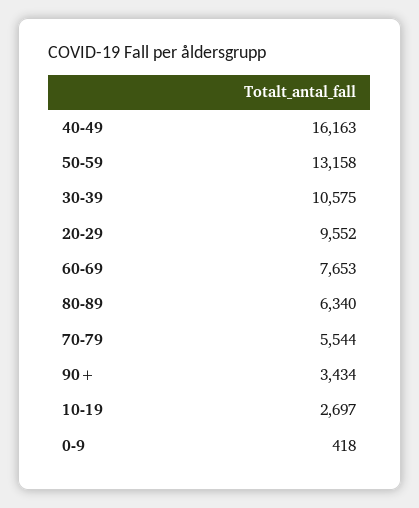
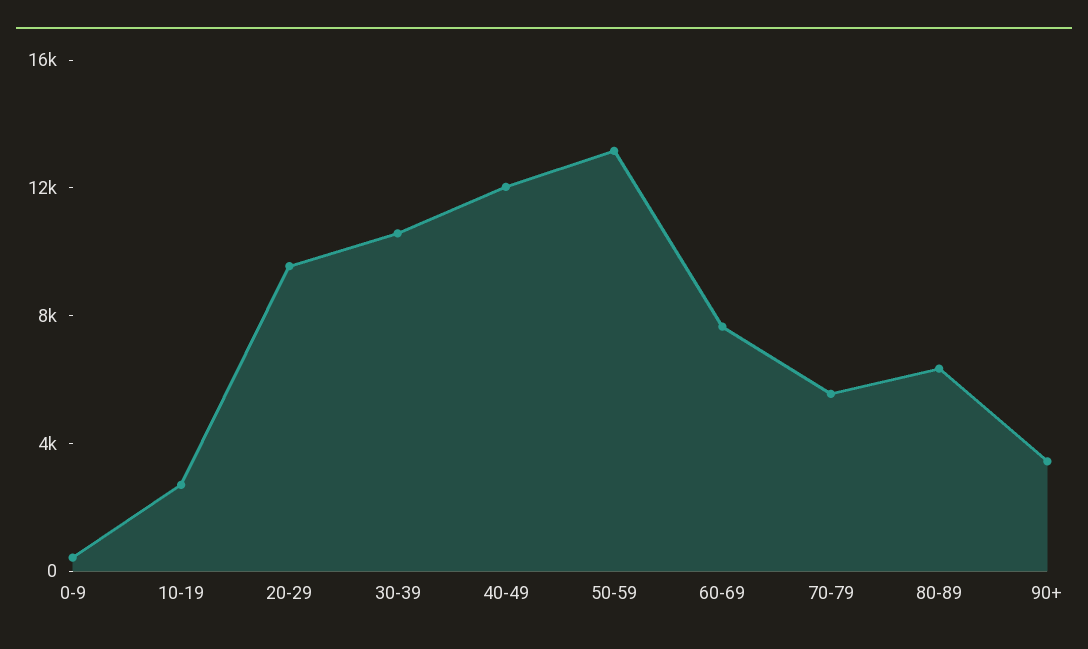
  {
-   "40-49": 16163,
+   "40-49": 12000,
    "50-59": 13158,
    "30-39": 10575,
    "20-29": 9552,
    "60-69": 7653,
    "80-89": 6340,
    "70-79": 5544,
    "90+": 3434,
    "10-19": 2697,
    "0-9": 418
  }

